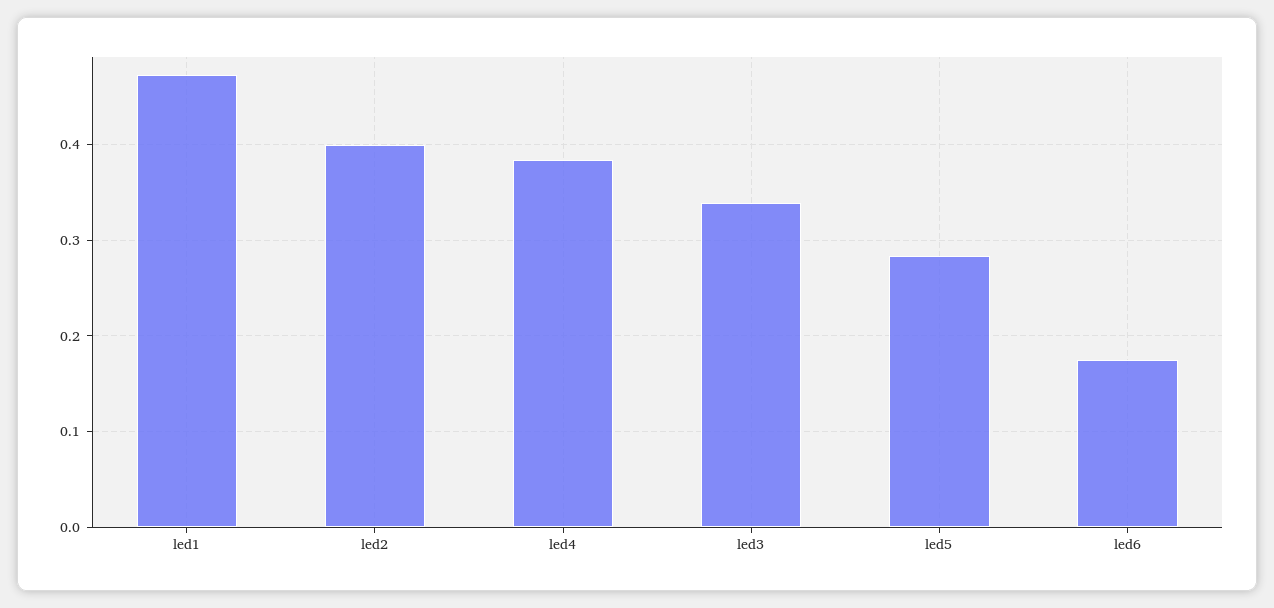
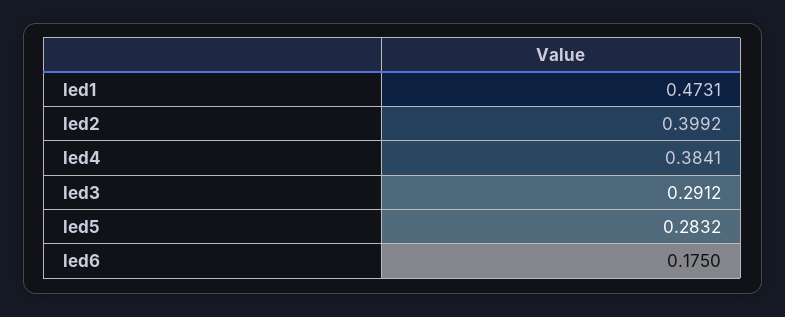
  {
    "led1": 0.4731,
    "led2": 0.3992,
    "led4": 0.3841,
-   "led3": 0.34,
+   "led3": 0.2912,
    "led5": 0.2832,
    "led6": 0.175
  }

